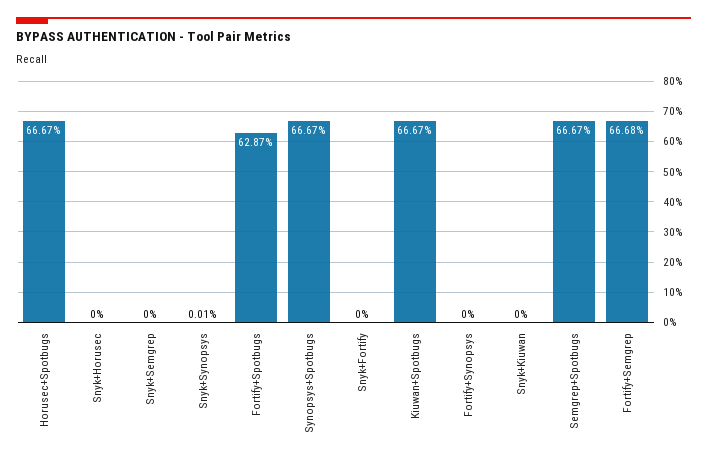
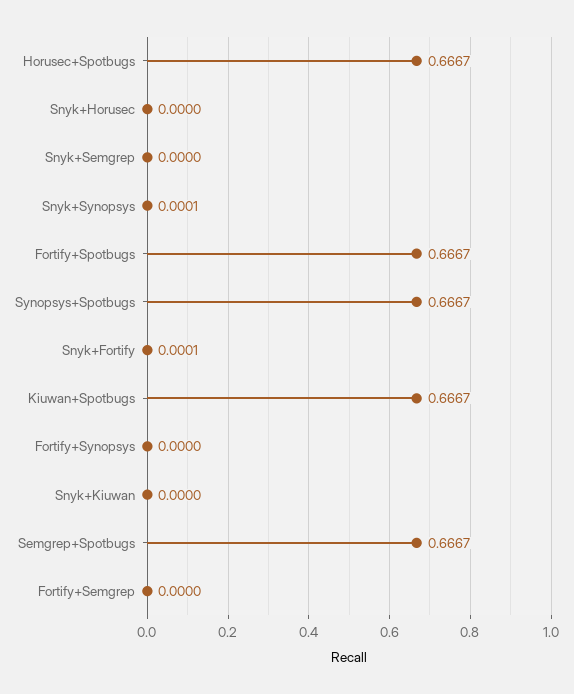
  {
    "Horusec+Spotbugs": 0.6667,
    "Snyk+Horusec": 0,
    "Snyk+Semgrep": 0,
    "Snyk+Synopsys": 0.0001,
-   "Fortify+Spotbugs": 0.6287,
+   "Fortify+Spotbugs": 0.6667,
    "Synopsys+Spotbugs": 0.6667,
-   "Snyk+Fortify": 0,
+   "Snyk+Fortify": 0.0001,
    "Kiuwan+Spotbugs": 0.6667,
    "Fortify+Synopsys": 0,
    "Snyk+Kiuwan": 0,
    "Semgrep+Spotbugs": 0.6667,
-   "Fortify+Semgrep": 0.6668
+   "Fortify+Semgrep": 0
  }

